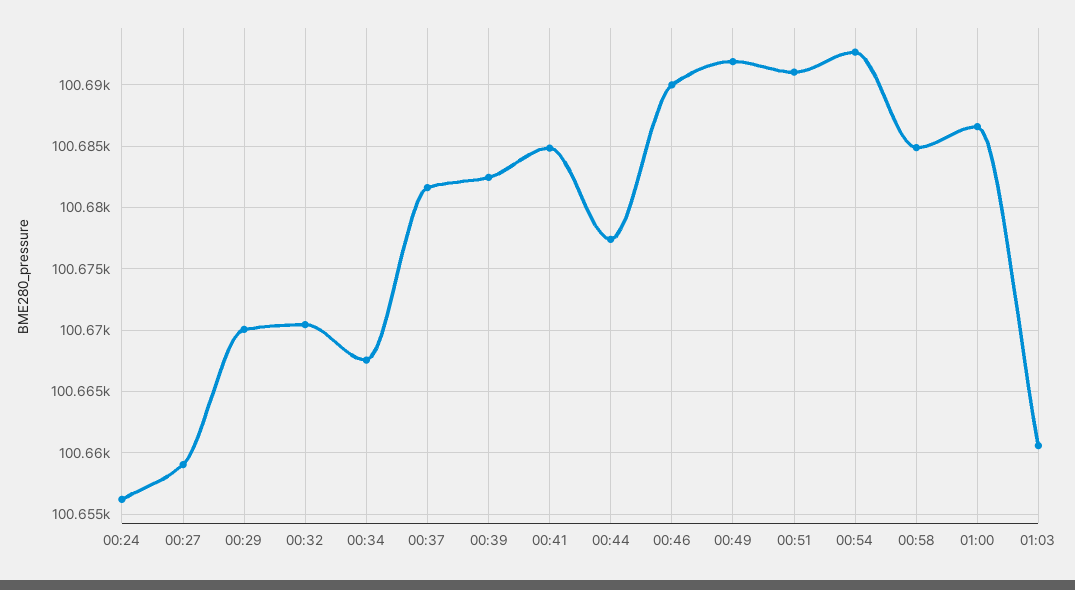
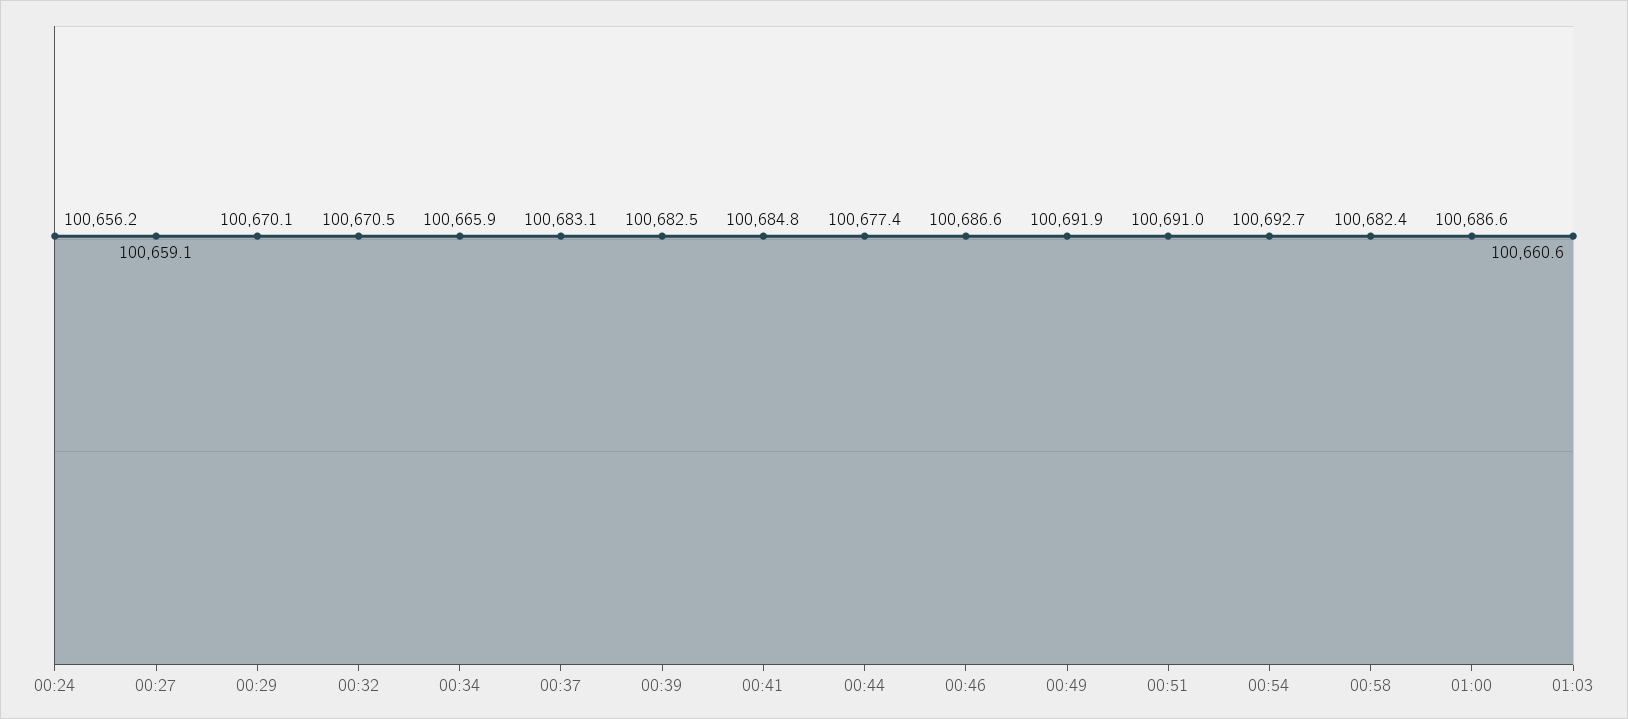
  {
    "00:24": 100656.2,
    "00:27": 100659.1,
    "00:29": 100670.1,
    "00:32": 100670.5,
-   "00:34": 100667.5,
+   "00:34": 100665.9,
-   "00:37": 100681.5,
+   "00:37": 100683.1,
    "00:39": 100682.5,
    "00:41": 100684.8,
    "00:44": 100677.4,
-   "00:46": 100690,
+   "00:46": 100686.6,
    "00:49": 100691.9,
    "00:51": 100691,
    "00:54": 100692.7,
-   "00:58": 100685,
+   "00:58": 100682.4,
    "01:00": 100686.6,
    "01:03": 100660.6
  }

